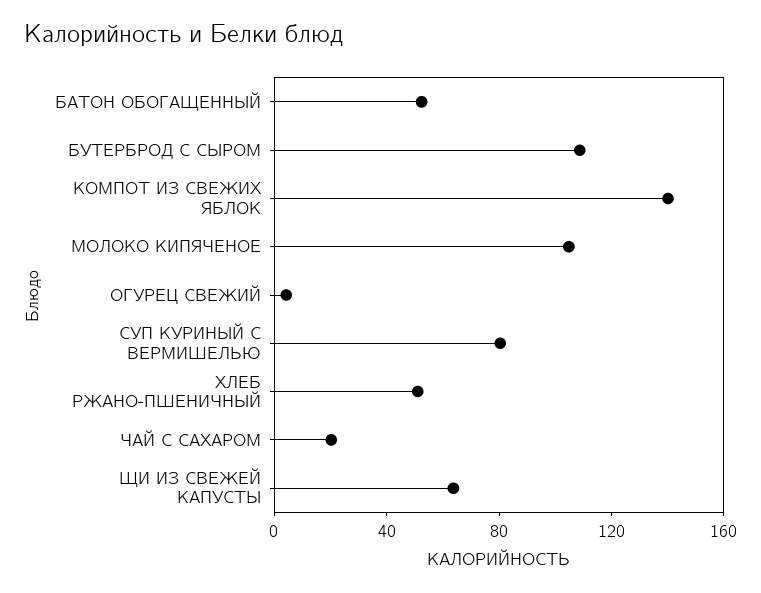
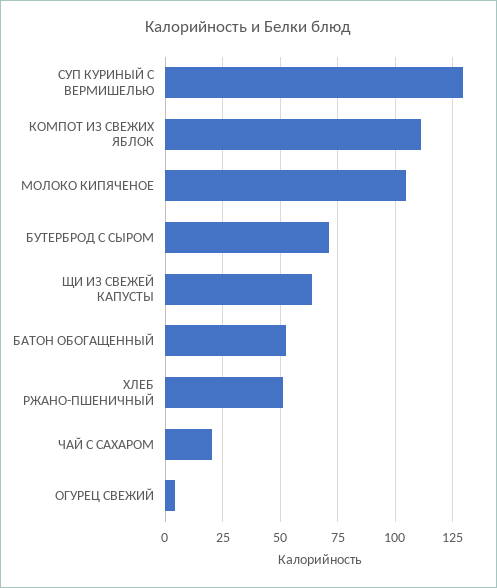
  {
    "БАТОН ОБОГАЩЕННЫЙ": 50,
-   "БУТЕРБРОД С СЫРОМ": 110,
+   "БУТЕРБРОД С СЫРОМ": 70,
-   "КОМПОТ ИЗ СВЕЖИХ ЯБЛОК": 140,
+   "КОМПОТ ИЗ СВЕЖИХ ЯБЛОК": 110,
    "МОЛОКО КИПЯЧЕНОЕ": 105,
    "ОГУРЕЦ СВЕЖИЙ": 5,
-   "СУП КУРИНЫЙ С ВЕРМИШЕЛЬЮ": 80,
+   "СУП КУРИНЫЙ С ВЕРМИШЕЛЬЮ": 130,
    "ХЛЕБ РЖАНО-ПШЕНИЧНЫЙ": 50,
    "ЧАЙ С САХАРОМ": 20,
    "ЩИ ИЗ СВЕЖЕЙ КАПУСТЫ": 65
  }

